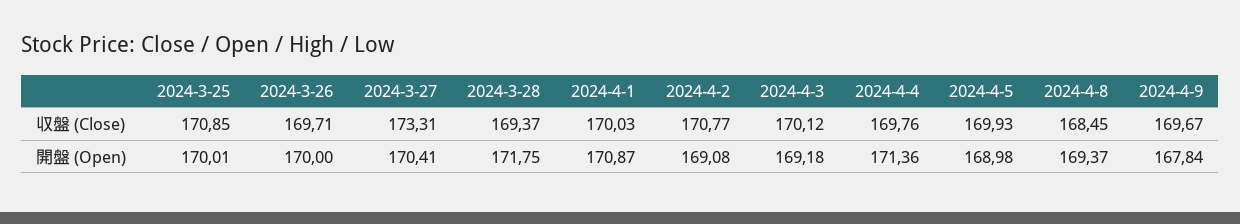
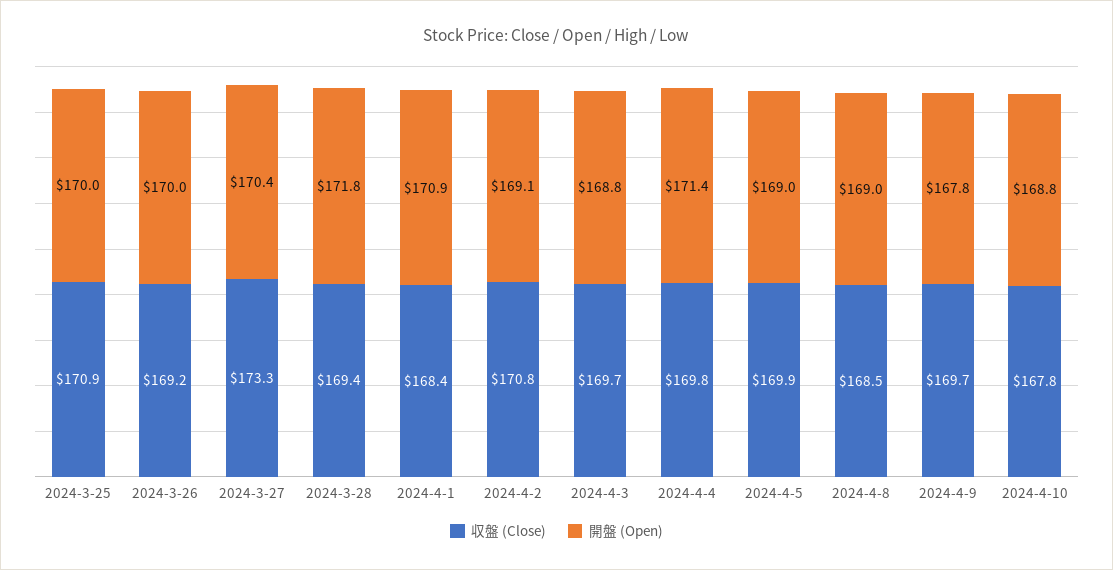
  {
    "収盤 (Close)": {
      "2024-3-25": 170.85,
-     "2024-3-26": 169.71,
+     "2024-3-26": 169.2,
      "2024-3-27": 173.31,
      "2024-3-28": 169.37,
-     "2024-4-1": 170.03,
+     "2024-4-1": 168.4,
      "2024-4-2": 170.77,
-     "2024-4-3": 170.12,
+     "2024-4-3": 169.7,
      "2024-4-4": 169.76,
      "2024-4-5": 169.93,
      "2024-4-8": 168.45,
-     "2024-4-9": 169.67
+     "2024-4-9": 169.67,
+     "2024-4-10": 167.8
    },
    "開盤 (Open)": {
      "2024-3-25": 170.01,
      "2024-3-26": 170,
      "2024-3-27": 170.41,
      "2024-3-28": 171.75,
      "2024-4-1": 170.87,
      "2024-4-2": 169.08,
-     "2024-4-3": 169.18,
+     "2024-4-3": 168.8,
      "2024-4-4": 171.36,
      "2024-4-5": 168.98,
-     "2024-4-8": 169.37,
+     "2024-4-8": 169,
-     "2024-4-9": 167.84
+     "2024-4-9": 167.84,
+     "2024-4-10": 168.8
    }
  }

